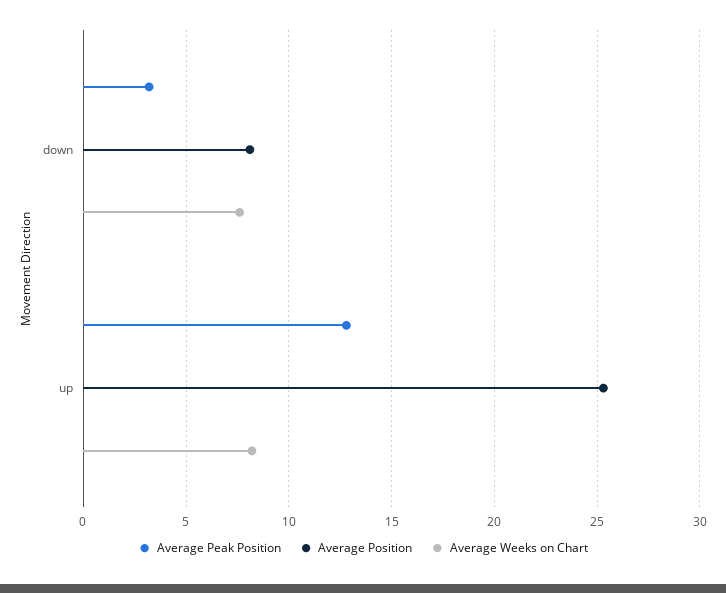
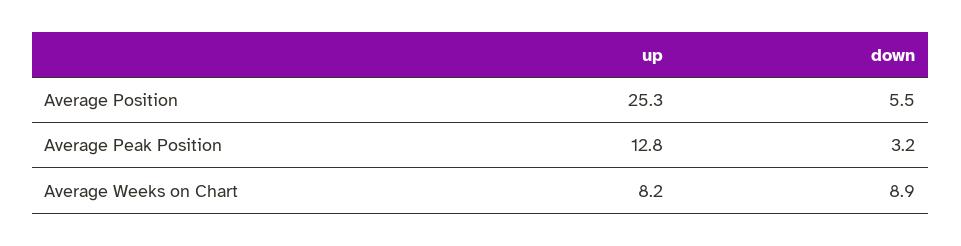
  {
    "Average Peak Position": {
      "down": 3.2,
      "up": 12.8
    },
    "Average Position": {
-     "down": 8,
+     "down": 5.5,
      "up": 25.3
    },
    "Average Weeks on Chart": {
-     "down": 7.5,
+     "down": 8.9,
      "up": 8.2
    }
  }

